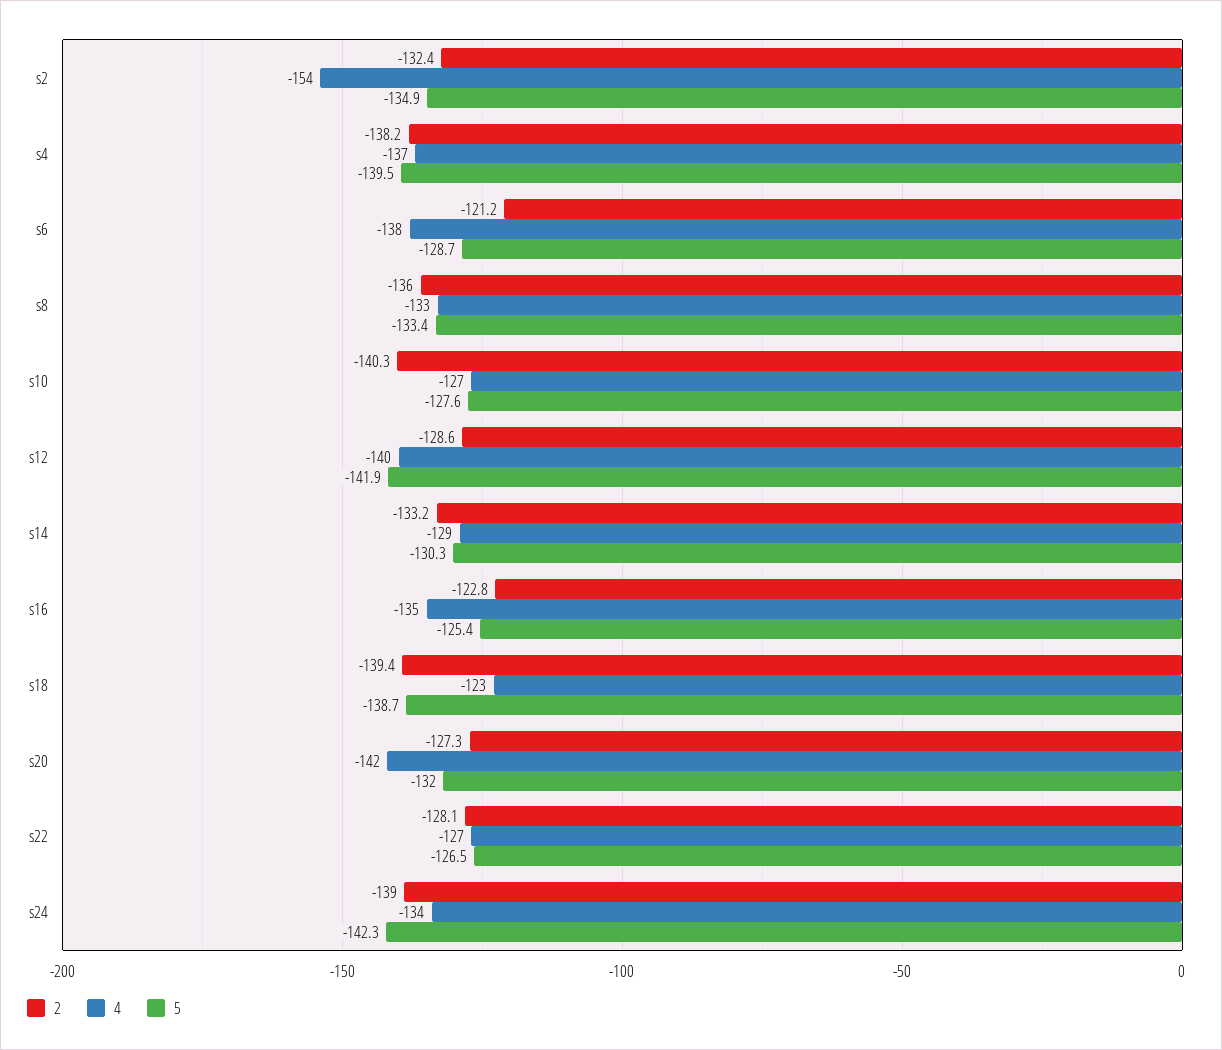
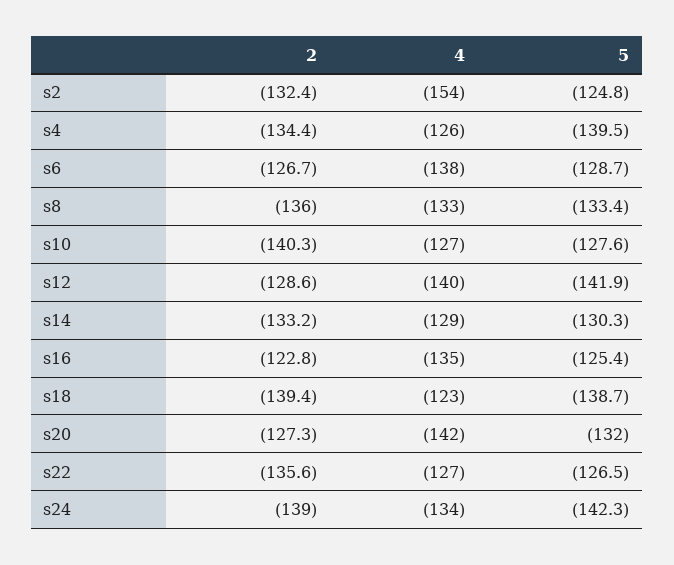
  {
    "2": {
      "s2": -132.4,
-     "s4": -138.2,
+     "s4": -134.4,
-     "s6": -121.2,
+     "s6": -126.7,
      "s8": -136,
      "s10": -140.3,
      "s12": -128.6,
      "s14": -133.2,
      "s16": -122.8,
      "s18": -139.4,
      "s20": -127.3,
-     "s22": -128.1,
+     "s22": -135.6,
      "s24": -139
    },
    "4": {
      "s2": -154,
-     "s4": -137,
+     "s4": -126,
      "s6": -138,
      "s8": -133,
      "s10": -127,
      "s12": -140,
      "s14": -129,
      "s16": -135,
      "s18": -123,
      "s20": -142,
      "s22": -127,
      "s24": -134
    },
    "5": {
-     "s2": -134.9,
+     "s2": -124.8,
      "s4": -139.5,
      "s6": -128.7,
      "s8": -133.4,
      "s10": -127.6,
      "s12": -141.9,
      "s14": -130.3,
      "s16": -125.4,
      "s18": -138.7,
      "s20": -132,
      "s22": -126.5,
      "s24": -142.3
    }
  }

